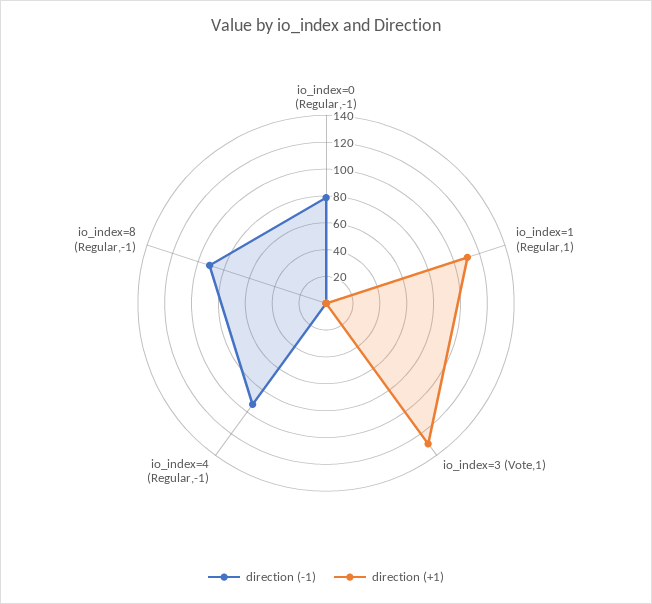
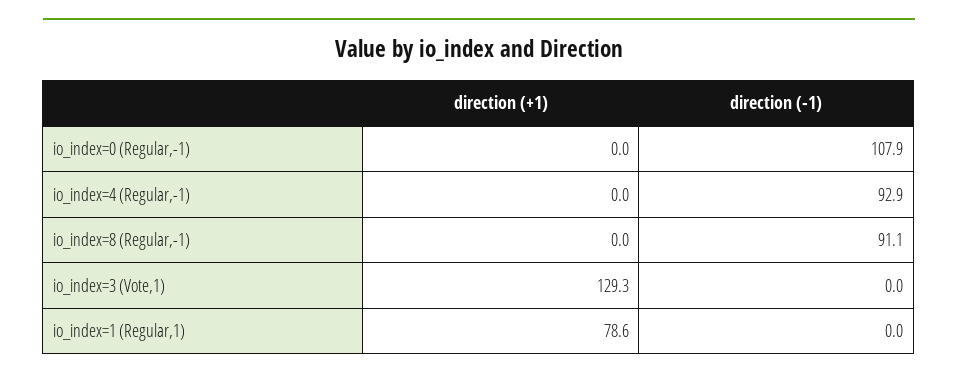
  {
    "direction (-1)": {
-     "io_index=0 (Regular,-1)": 80,
+     "io_index=0 (Regular,-1)": 107.9,
      "io_index=1 (Regular,1)": 0,
      "io_index=3 (Vote,1)": 0,
      "io_index=4 (Regular,-1)": 92.9,
      "io_index=8 (Regular,-1)": 91.1
    },
    "direction (+1)": {
      "io_index=0 (Regular,-1)": 0,
-     "io_index=1 (Regular,1)": 110,
+     "io_index=1 (Regular,1)": 78.6,
      "io_index=3 (Vote,1)": 129.3,
      "io_index=4 (Regular,-1)": 0,
      "io_index=8 (Regular,-1)": 0
    }
  }

